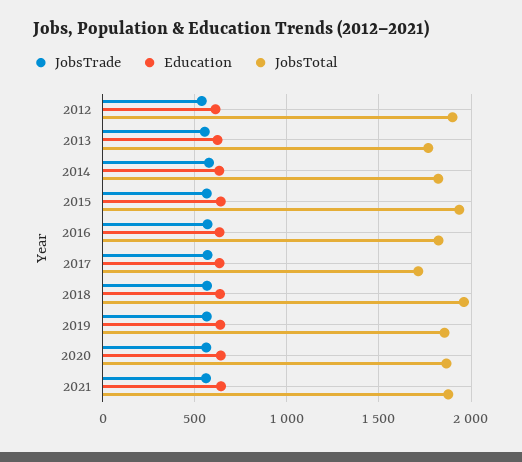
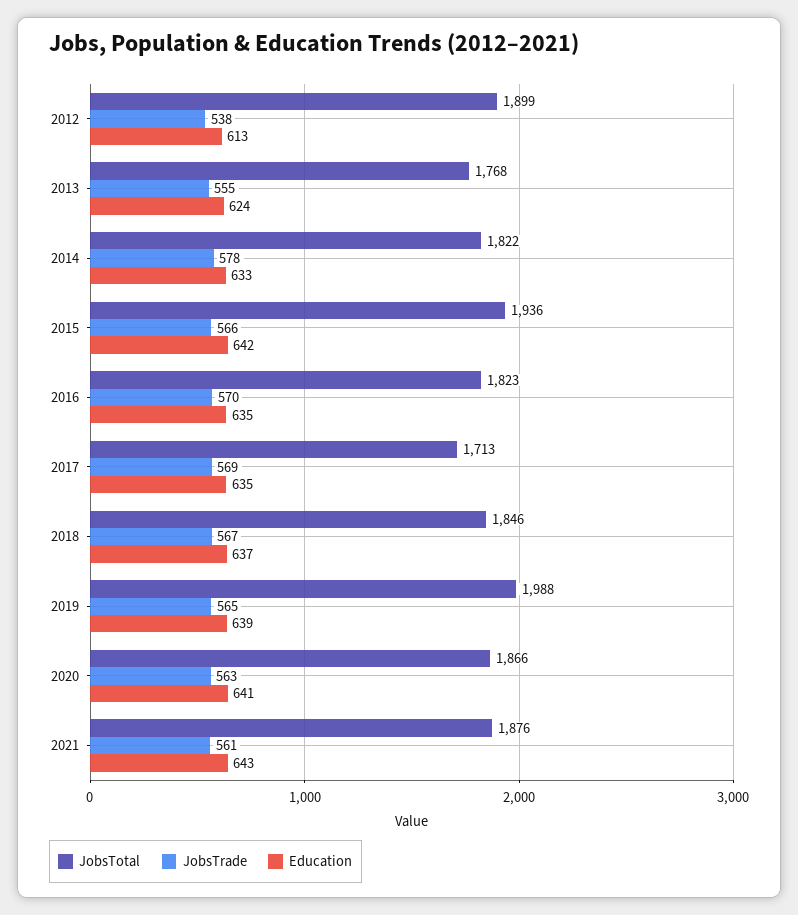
  {
    "JobsTrade": {
      "2012": 538,
      "2013": 555,
      "2014": 578,
      "2015": 566,
      "2016": 570,
      "2017": 569,
      "2018": 567,
      "2019": 565,
      "2020": 563,
      "2021": 561
    },
    "Education": {
      "2012": 613,
      "2013": 624,
      "2014": 633,
      "2015": 642,
      "2016": 635,
      "2017": 635,
      "2018": 637,
      "2019": 639,
      "2020": 641,
      "2021": 643
    },
    "JobsTotal": {
      "2012": 1899,
      "2013": 1768,
      "2014": 1822,
      "2015": 1936,
      "2016": 1823,
      "2017": 1713,
-     "2018": 1950,
+     "2018": 1846,
-     "2019": 1850,
+     "2019": 1988,
      "2020": 1866,
      "2021": 1876
    }
  }

